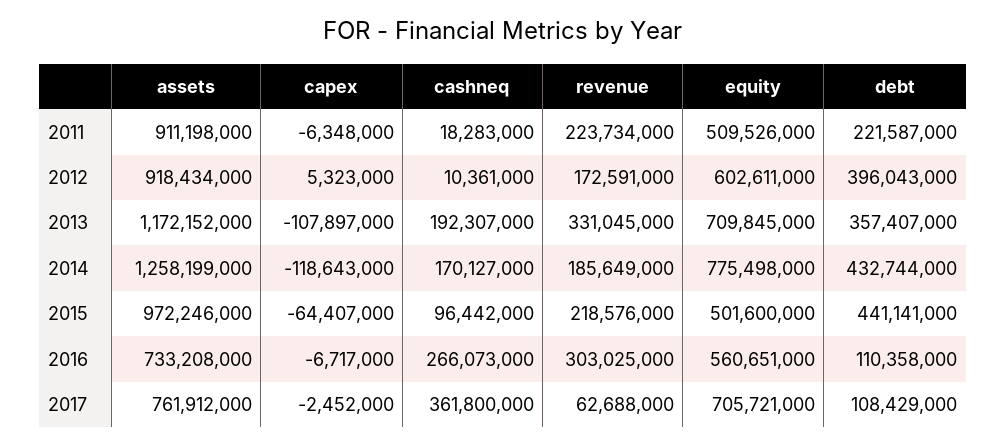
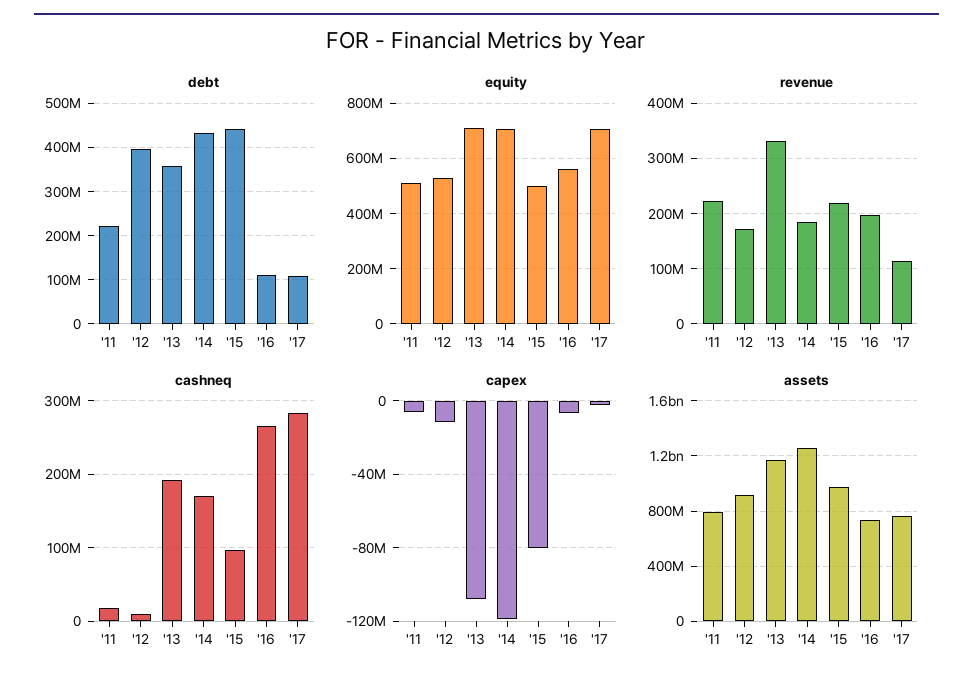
  {
    "assets": {
-     "2011": 911198000,
+     "2011": 800000000,
      "2012": 918434000,
      "2013": 1172152000,
      "2014": 1258199000,
      "2015": 972246000,
      "2016": 733208000,
      "2017": 761912000
    },
    "capex": {
      "2011": -6348000,
-     "2012": 5323000,
+     "2012": -10000000,
      "2013": -107897000,
      "2014": -118643000,
-     "2015": -64407000,
+     "2015": -80000000,
      "2016": -6717000,
      "2017": -2452000
    },
    "cashneq": {
      "2011": 18283000,
      "2012": 10361000,
      "2013": 192307000,
      "2014": 170127000,
      "2015": 96442000,
      "2016": 266073000,
-     "2017": 361800000
+     "2017": 280000000
    },
    "revenue": {
      "2011": 223734000,
      "2012": 172591000,
      "2013": 331045000,
      "2014": 185649000,
      "2015": 218576000,
-     "2016": 303025000,
+     "2016": 200000000,
-     "2017": 62688000
+     "2017": 120000000
    },
    "equity": {
      "2011": 509526000,
-     "2012": 602611000,
+     "2012": 525000000,
      "2013": 709845000,
-     "2014": 775498000,
+     "2014": 700000000,
      "2015": 501600000,
      "2016": 560651000,
      "2017": 705721000
    },
    "debt": {
      "2011": 221587000,
      "2012": 396043000,
      "2013": 357407000,
      "2014": 432744000,
      "2015": 441141000,
      "2016": 110358000,
      "2017": 108429000
    }
  }

